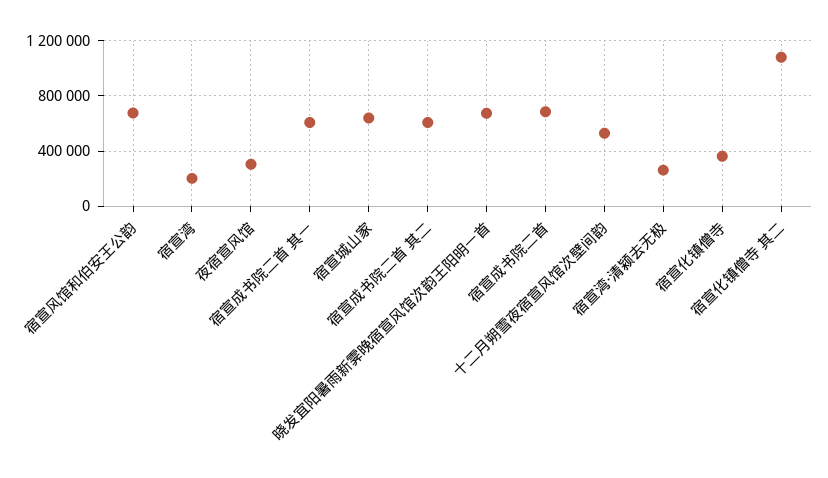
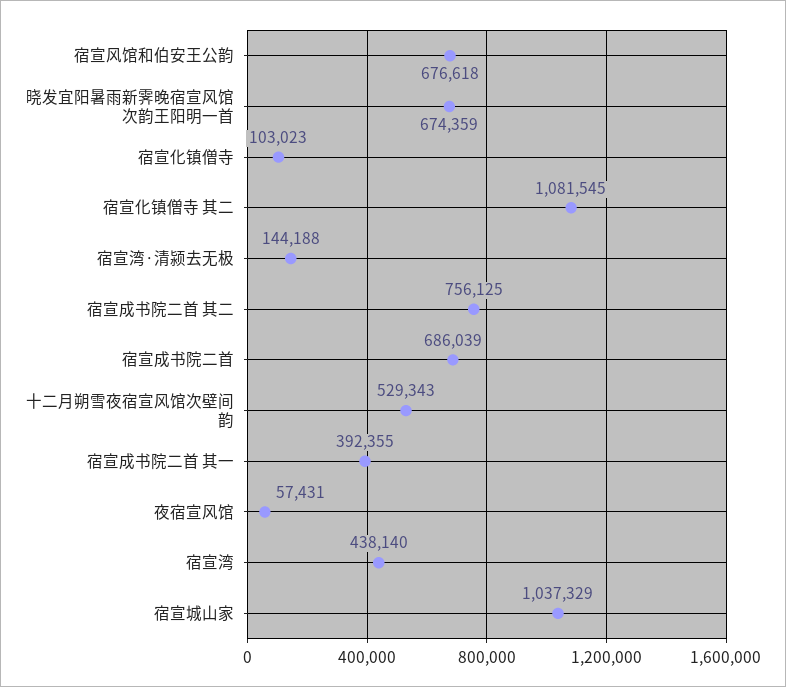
  {
    "宿宣风馆和伯安王公韵": 676618,
-   "宿宣湾": 200000,
+   "宿宣湾": 438140,
-   "夜宿宣风馆": 300000,
+   "夜宿宣风馆": 57431,
-   "宿宣成书院二首 其一": 600000,
+   "宿宣成书院二首 其一": 392355,
-   "宿宣城山家": 650000,
+   "宿宣城山家": 1037329,
-   "宿宣成书院二首 其二": 600000,
+   "宿宣成书院二首 其二": 756125,
    "晓发宜阳暑雨新霁晚宿宣风馆次韵王阳明一首": 674359,
    "宿宣成书院二首": 686039,
    "十二月朔雪夜宿宣风馆次壁间韵": 529343,
-   "宿宣湾·清颍去无极": 250000,
+   "宿宣湾·清颍去无极": 144188,
-   "宿宣化镇僧寺": 350000,
+   "宿宣化镇僧寺": 103023,
    "宿宣化镇僧寺 其二": 1081545
  }

